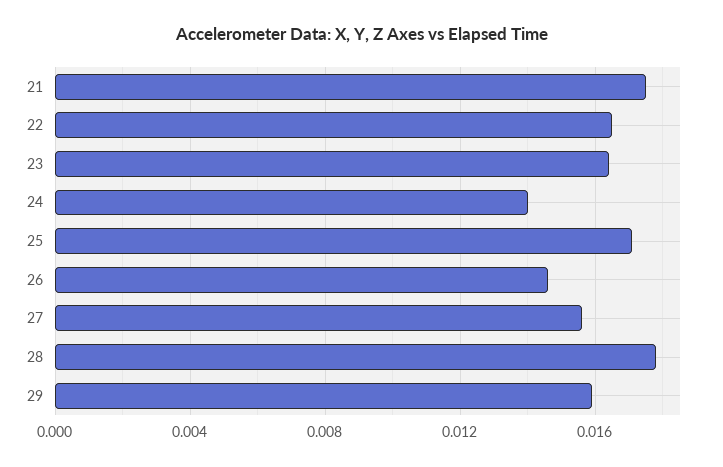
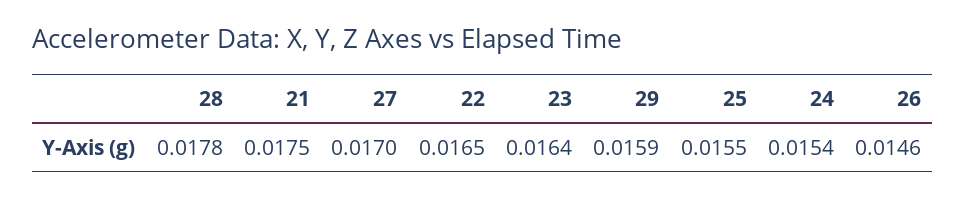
  {
    "21": 0.0175,
    "22": 0.0165,
    "23": 0.0164,
-   "24": 0.014,
+   "24": 0.0154,
-   "25": 0.017,
+   "25": 0.0155,
    "26": 0.0146,
-   "27": 0.0155,
+   "27": 0.017,
    "28": 0.0178,
    "29": 0.0159
  }

